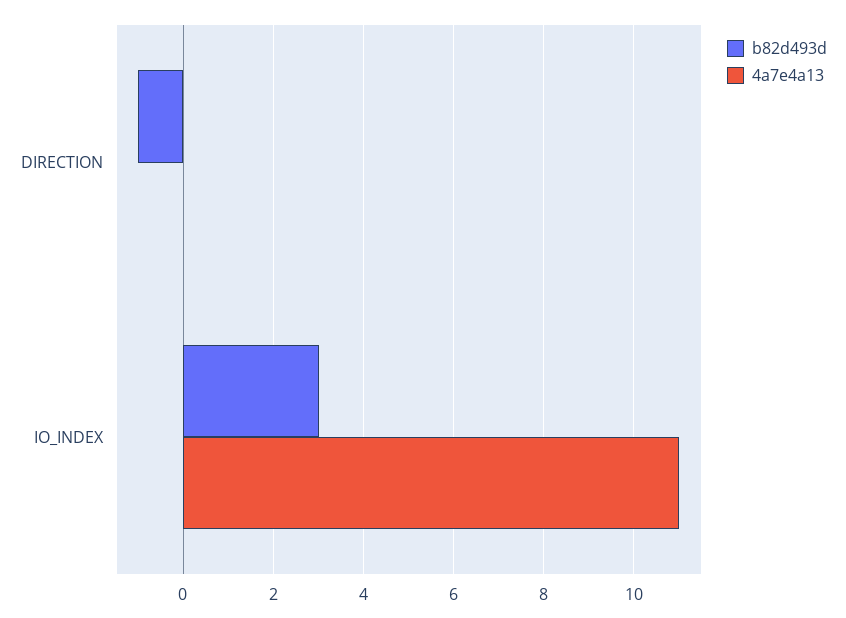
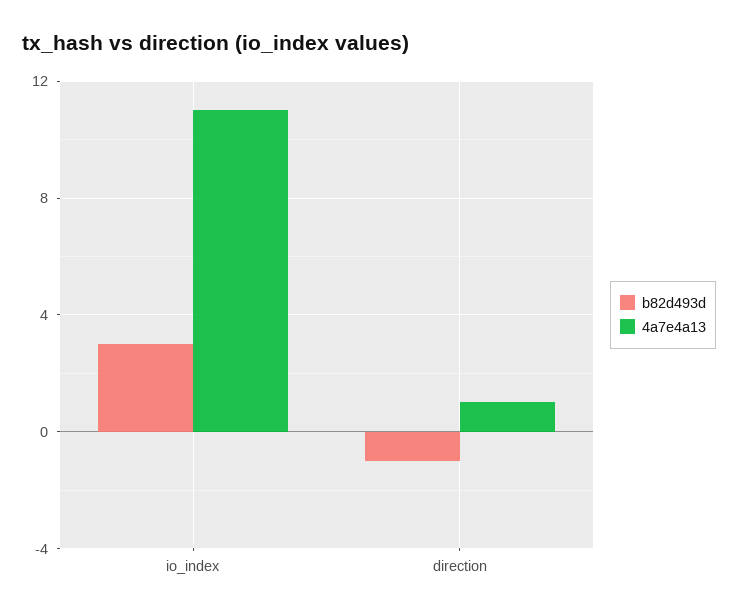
  {
    "b82d493d": {
      "DIRECTION": -1,
      "IO_INDEX": 3
    },
    "4a7e4a13": {
-     "DIRECTION": 0,
+     "DIRECTION": 1,
      "IO_INDEX": 11
    }
  }

